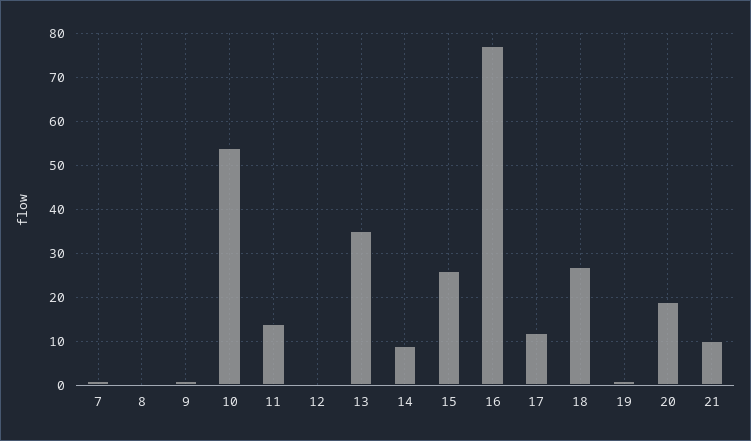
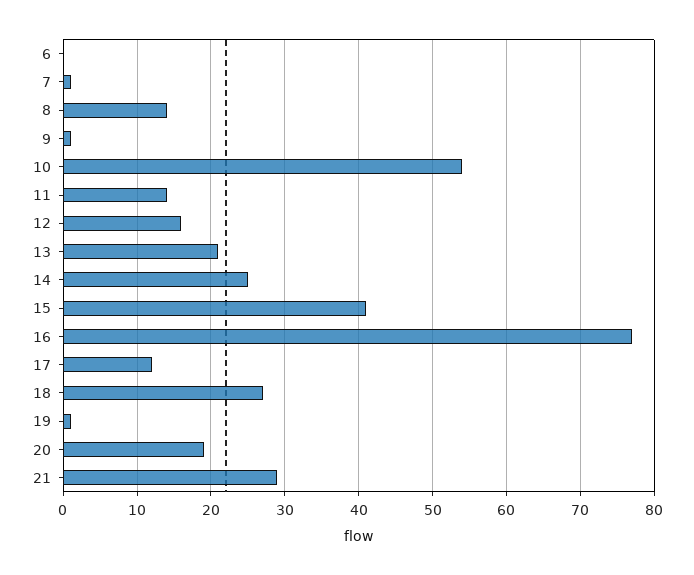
  {
    "7": 1,
-   "8": 0,
+   "8": 14,
    "9": 1,
    "10": 54,
    "11": 14,
-   "12": 0,
+   "12": 16,
-   "13": 35,
+   "13": 21,
-   "14": 10,
+   "14": 25,
-   "15": 25,
+   "15": 41,
    "16": 77,
    "17": 12,
    "18": 27,
    "19": 1,
    "20": 19,
-   "21": 10
+   "21": 29,
+   "6": 0
  }

